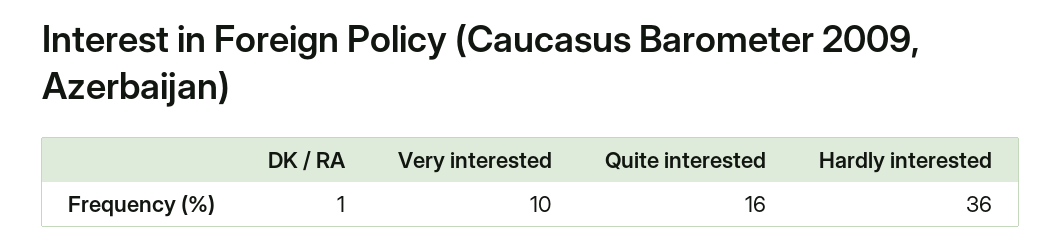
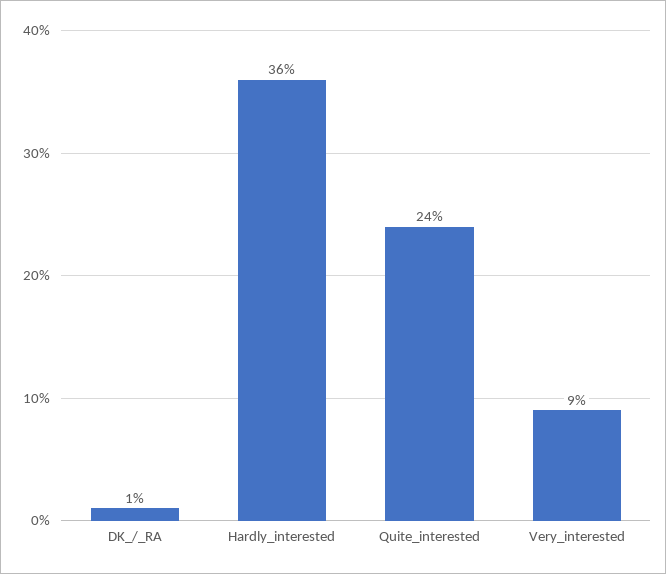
  {
    "DK / RA": 1,
-   "Very interested": 10,
+   "Very interested": 9,
-   "Quite interested": 16,
+   "Quite interested": 24,
    "Hardly interested": 36
  }

